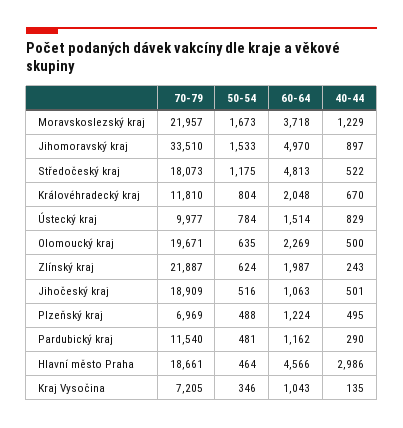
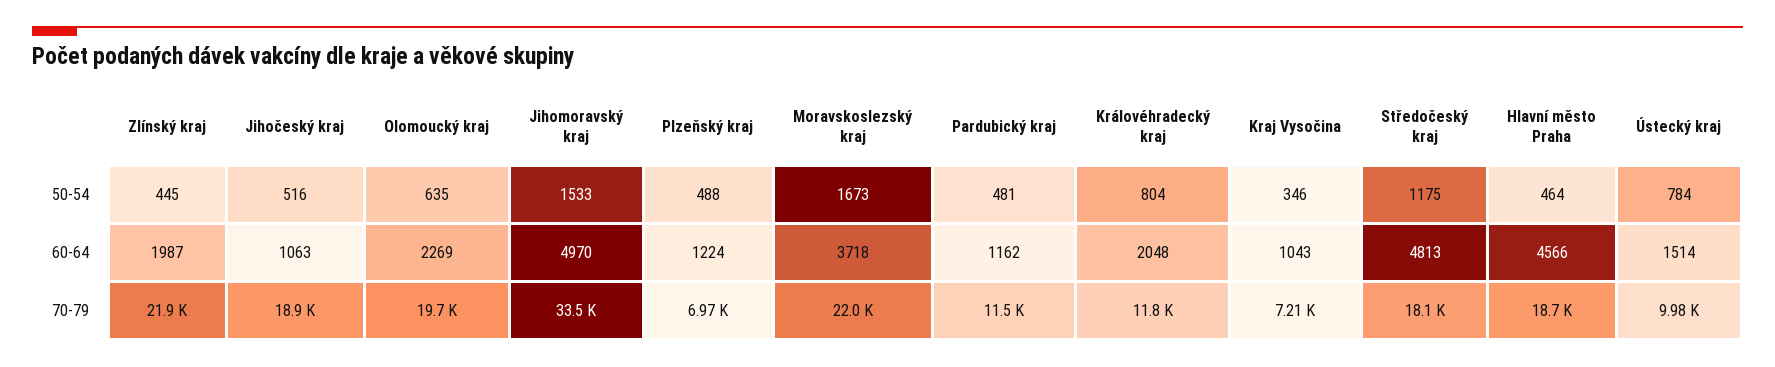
  {
    "70-79": {
      "Moravskoslezský kraj": 21957,
      "Jihomoravský kraj": 33510,
      "Středočeský kraj": 18073,
      "Královéhradecký kraj": 11810,
      "Ústecký kraj": 9977,
      "Olomoucký kraj": 19671,
      "Zlínský kraj": 21887,
      "Jihočeský kraj": 18909,
      "Plzeňský kraj": 6969,
      "Pardubický kraj": 11540,
      "Hlavní město Praha": 18661,
      "Kraj Vysočina": 7205
    },
    "50-54": {
      "Moravskoslezský kraj": 1673,
      "Jihomoravský kraj": 1533,
      "Středočeský kraj": 1175,
      "Královéhradecký kraj": 804,
      "Ústecký kraj": 784,
      "Olomoucký kraj": 635,
-     "Zlínský kraj": 624,
+     "Zlínský kraj": 445,
      "Jihočeský kraj": 516,
      "Plzeňský kraj": 488,
      "Pardubický kraj": 481,
      "Hlavní město Praha": 464,
      "Kraj Vysočina": 346
    },
    "60-64": {
      "Moravskoslezský kraj": 3718,
      "Jihomoravský kraj": 4970,
      "Středočeský kraj": 4813,
      "Královéhradecký kraj": 2048,
      "Ústecký kraj": 1514,
      "Olomoucký kraj": 2269,
      "Zlínský kraj": 1987,
      "Jihočeský kraj": 1063,
      "Plzeňský kraj": 1224,
      "Pardubický kraj": 1162,
      "Hlavní město Praha": 4566,
      "Kraj Vysočina": 1043
-   },
+   }
-   "40-44": {
-     "Moravskoslezský kraj": 1229,
-     "Jihomoravský kraj": 897,
-     "Středočeský kraj": 522,
-     "Královéhradecký kraj": 670,
-     "Ústecký kraj": 829,
-     "Olomoucký kraj": 500,
-     "Zlínský kraj": 243,
-     "Jihočeský kraj": 501,
-     "Plzeňský kraj": 495,
-     "Pardubický kraj": 290,
-     "Hlavní město Praha": 2986,
-     "Kraj Vysočina": 135
-   }
  }

